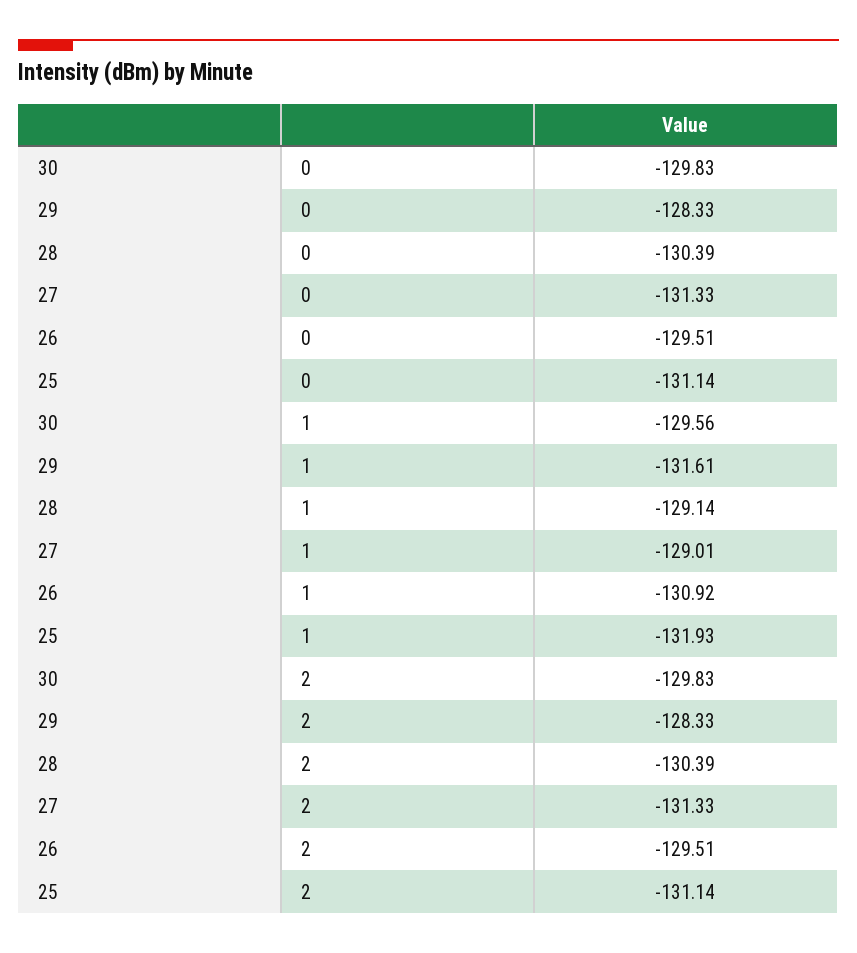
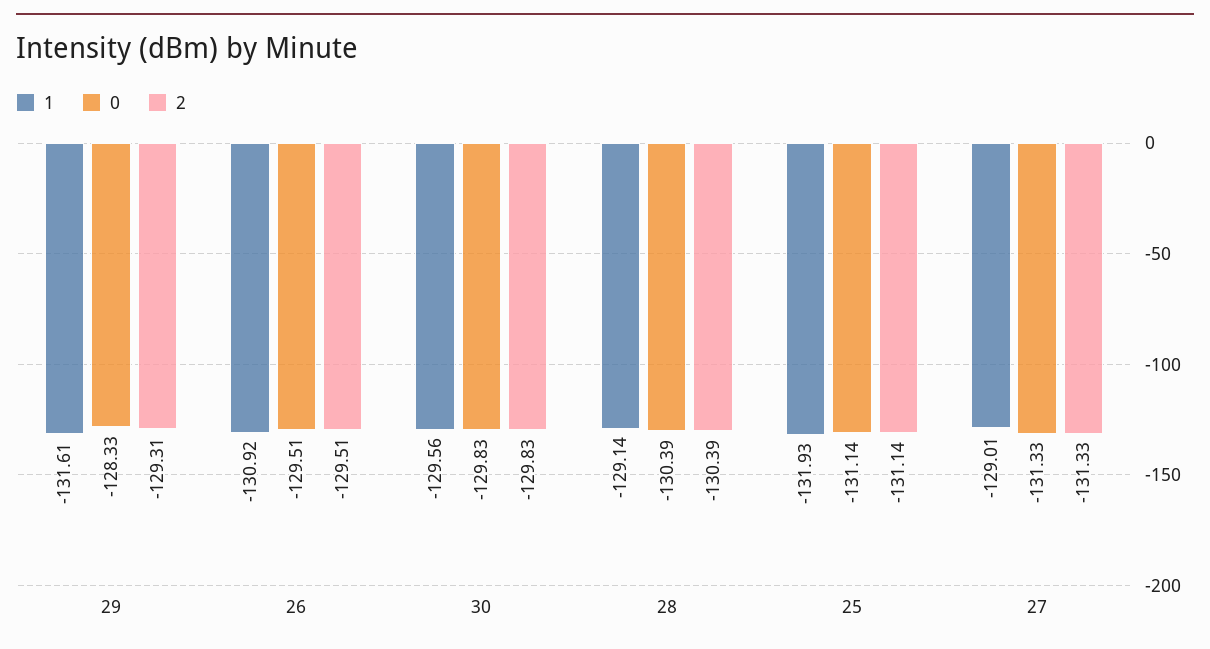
  {
    "0": {
      "30": -129.83,
      "29": -128.33,
      "28": -130.39,
      "27": -131.33,
      "26": -129.51,
      "25": -131.14
    },
    "1": {
      "30": -129.56,
      "29": -131.61,
      "28": -129.14,
      "27": -129.01,
      "26": -130.92,
      "25": -131.93
    },
    "2": {
      "30": -129.83,
-     "29": -128.33,
+     "29": -129.31,
      "28": -130.39,
      "27": -131.33,
      "26": -129.51,
      "25": -131.14
    }
  }

